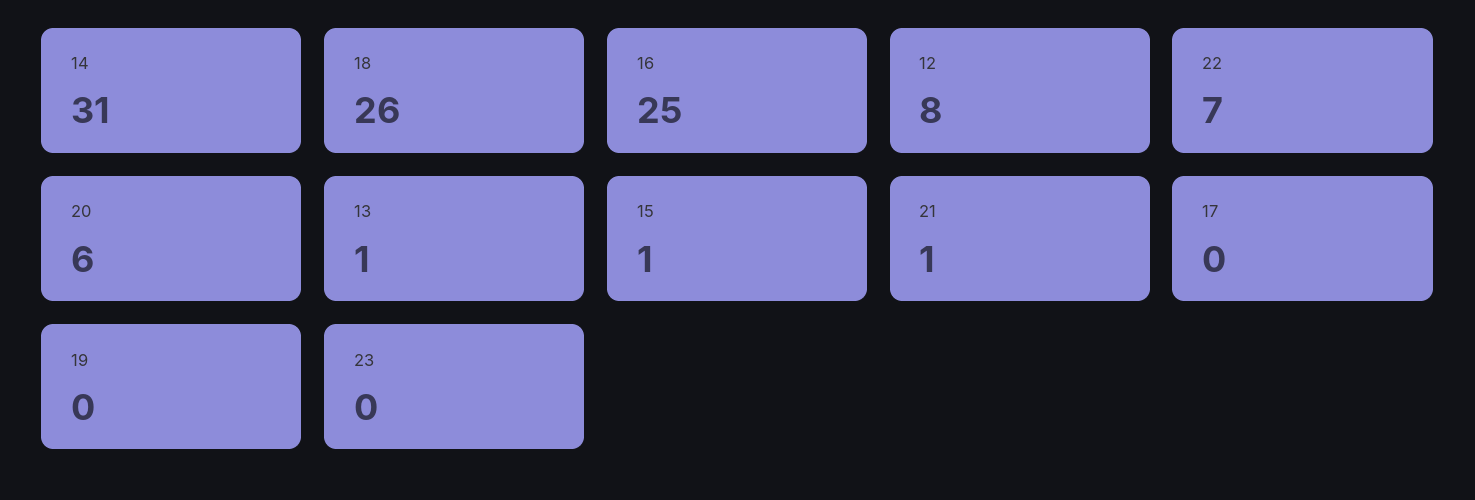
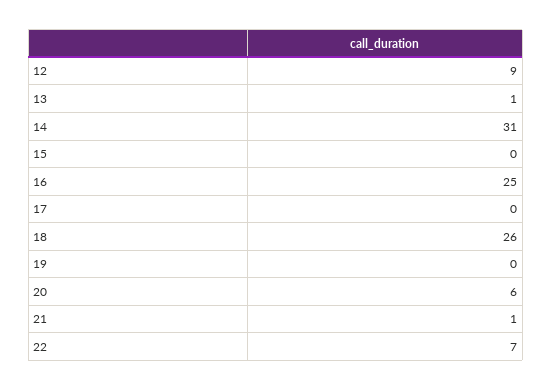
  {
    "14": 31,
    "18": 26,
    "16": 25,
-   "12": 8,
+   "12": 9,
    "22": 7,
    "20": 6,
    "13": 1,
-   "15": 1,
+   "15": 0,
    "21": 1,
    "17": 0,
-   "19": 0,
+   "19": 0
-   "23": 0
  }

